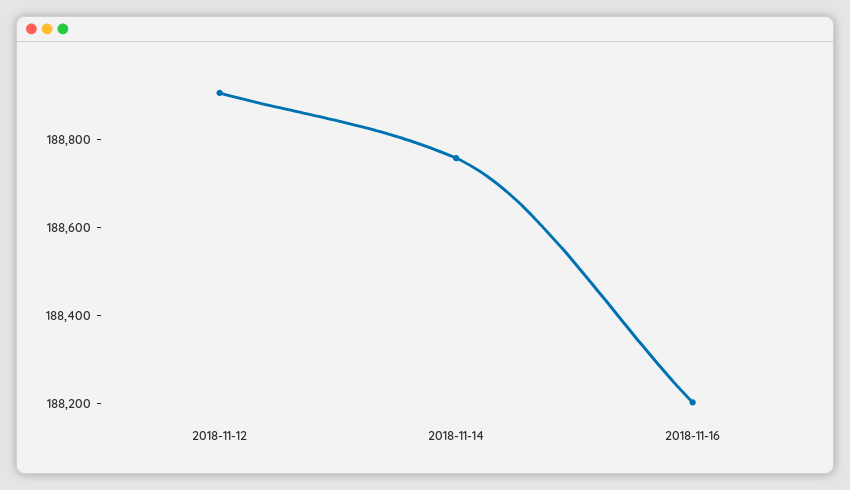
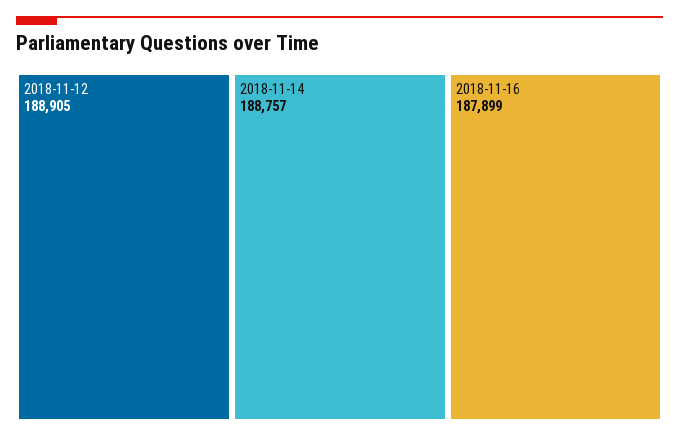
  {
    "2018-11-12": 188905,
    "2018-11-14": 188757,
-   "2018-11-16": 188200
+   "2018-11-16": 187899
  }

